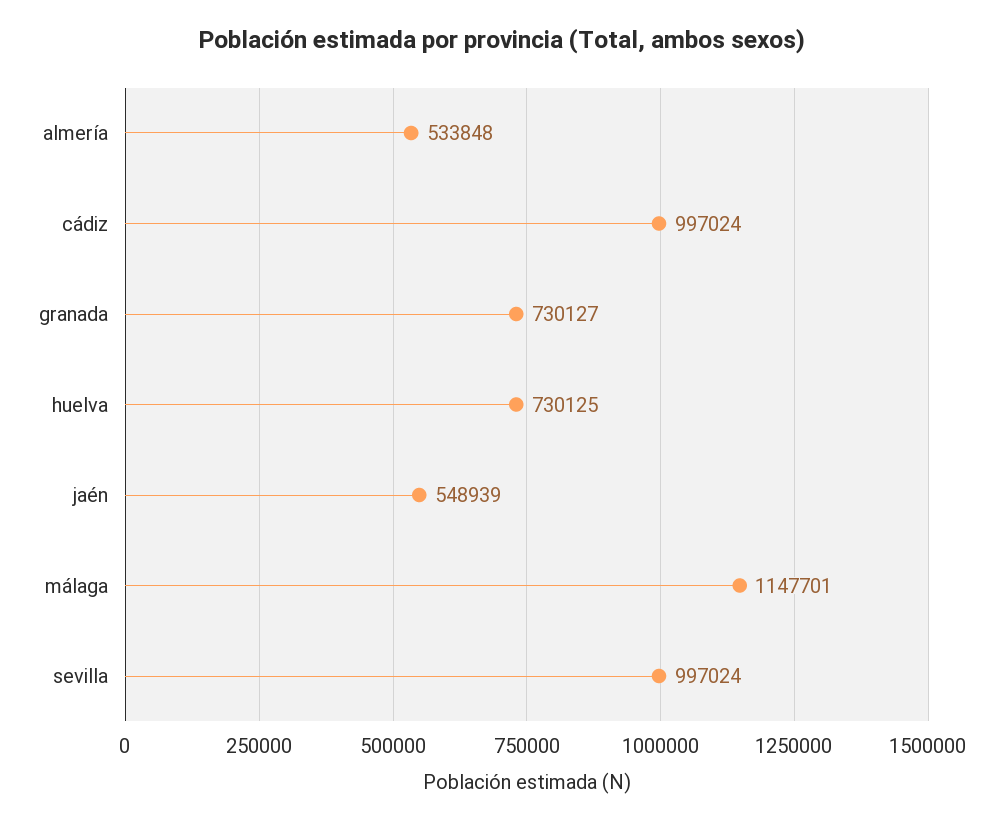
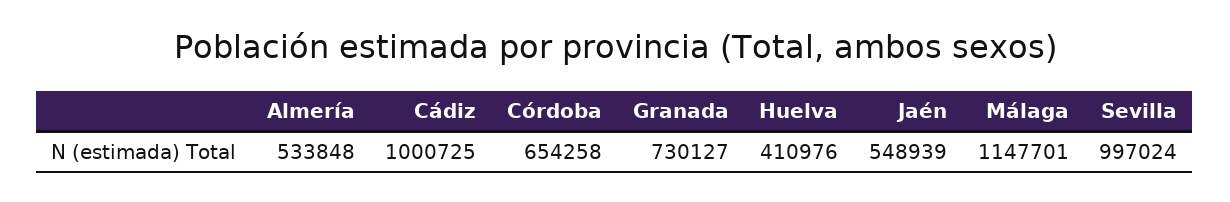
  {
    "almería": 533848,
-   "cádiz": 997024,
+   "cádiz": 1000725,
    "granada": 730127,
-   "huelva": 730125,
+   "huelva": 410976,
    "jaén": 548939,
    "málaga": 1147701,
-   "sevilla": 997024
+   "sevilla": 997024,
+   "Córdoba": 654258
  }

